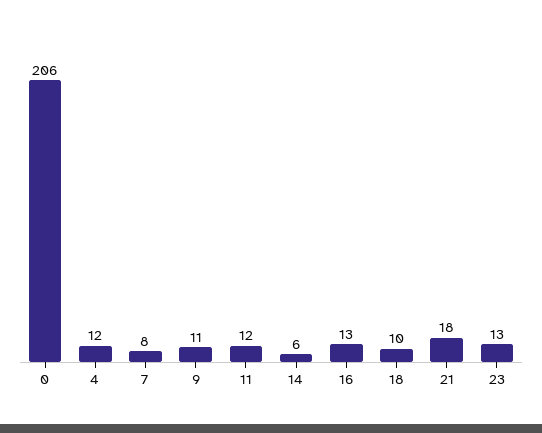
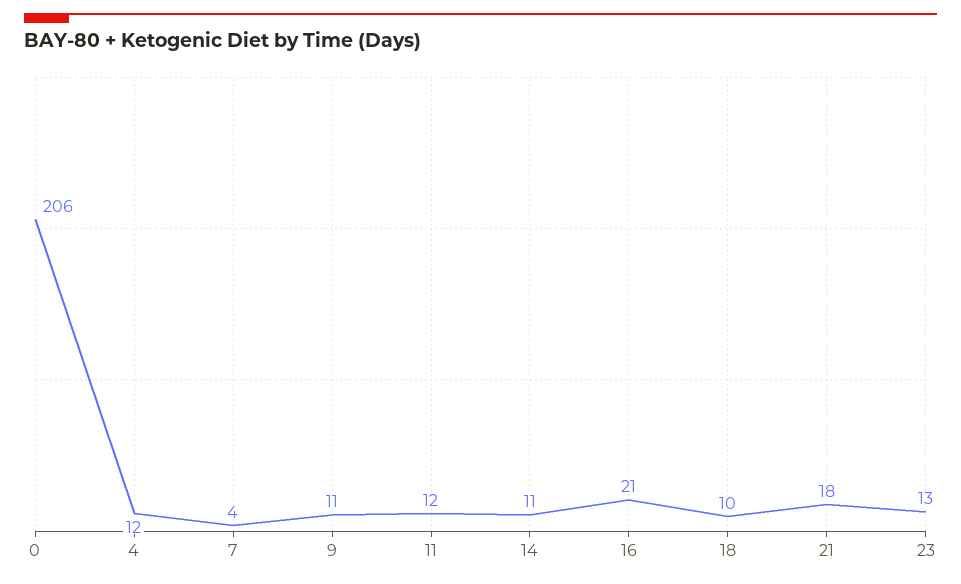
  {
    "0": 206,
    "4": 12,
-   "7": 8,
+   "7": 4,
    "9": 11,
    "11": 12,
-   "14": 6,
+   "14": 11,
-   "16": 13,
+   "16": 21,
    "18": 10,
    "21": 18,
    "23": 13
  }

